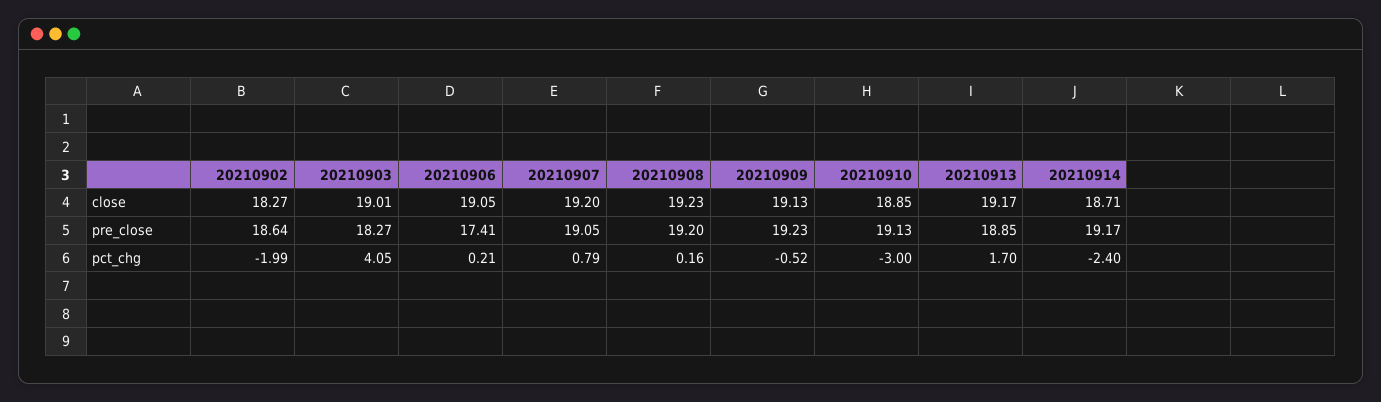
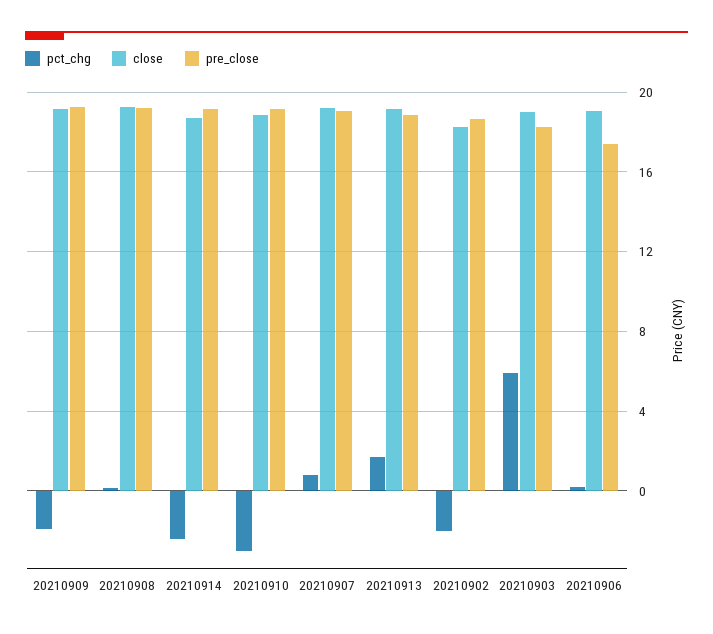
  {
    "close": {
      "20210902": 18.27,
      "20210903": 19.01,
      "20210906": 19.05,
      "20210907": 19.2,
      "20210908": 19.23,
      "20210909": 19.13,
      "20210910": 18.85,
      "20210913": 19.17,
      "20210914": 18.71
    },
    "pre_close": {
      "20210902": 18.64,
      "20210903": 18.27,
      "20210906": 17.41,
      "20210907": 19.05,
      "20210908": 19.2,
      "20210909": 19.23,
      "20210910": 19.13,
      "20210913": 18.85,
      "20210914": 19.17
    },
    "pct_chg": {
      "20210902": -1.99,
-     "20210903": 4.05,
+     "20210903": 6,
      "20210906": 0.21,
      "20210907": 0.79,
      "20210908": 0.16,
-     "20210909": -0.52,
+     "20210909": -2,
      "20210910": -3,
      "20210913": 1.7,
      "20210914": -2.4
    }
  }

